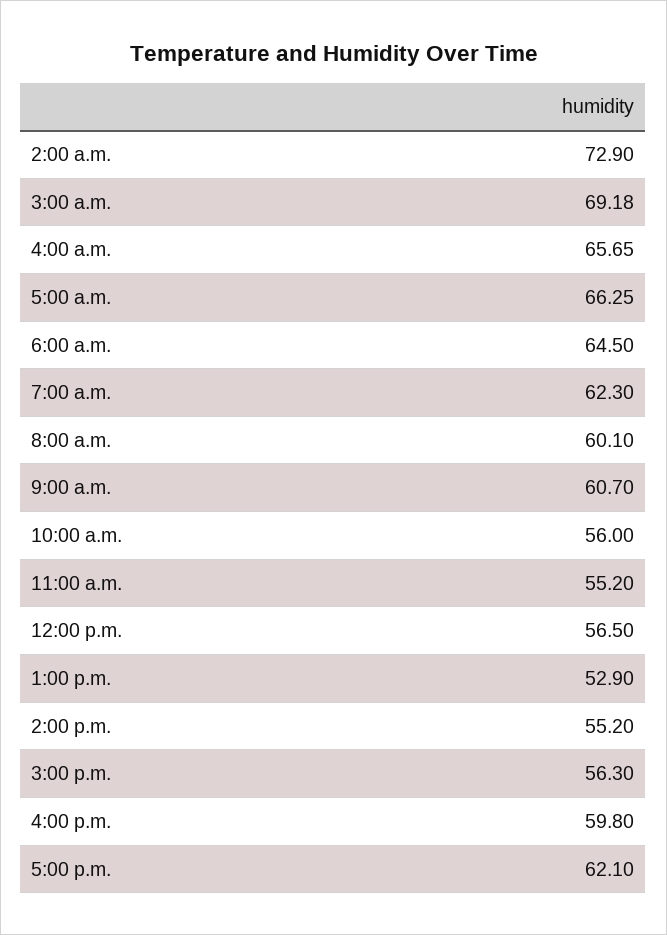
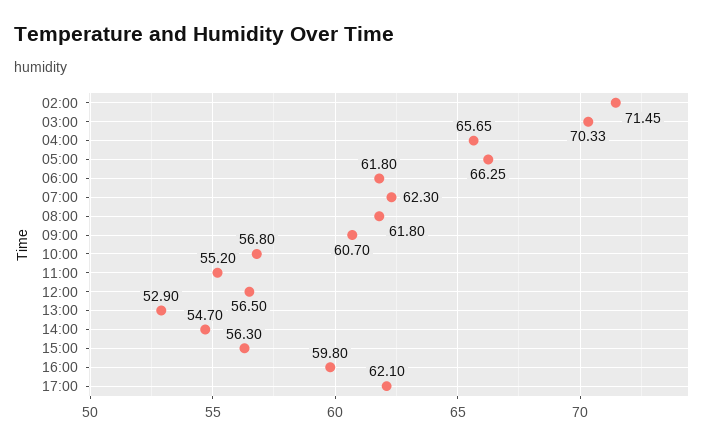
  {
-   "2:00 a.m.": 72.9,
+   "2:00 a.m.": 71.45,
-   "3:00 a.m.": 69.18,
+   "3:00 a.m.": 70.33,
    "4:00 a.m.": 65.65,
    "5:00 a.m.": 66.25,
-   "6:00 a.m.": 64.5,
+   "6:00 a.m.": 61.8,
    "7:00 a.m.": 62.3,
-   "8:00 a.m.": 60.1,
+   "8:00 a.m.": 61.8,
    "9:00 a.m.": 60.7,
-   "10:00 a.m.": 56,
+   "10:00 a.m.": 56.8,
    "11:00 a.m.": 55.2,
    "12:00 p.m.": 56.5,
    "1:00 p.m.": 52.9,
-   "2:00 p.m.": 55.2,
+   "2:00 p.m.": 54.7,
    "3:00 p.m.": 56.3,
    "4:00 p.m.": 59.8,
    "5:00 p.m.": 62.1
  }

